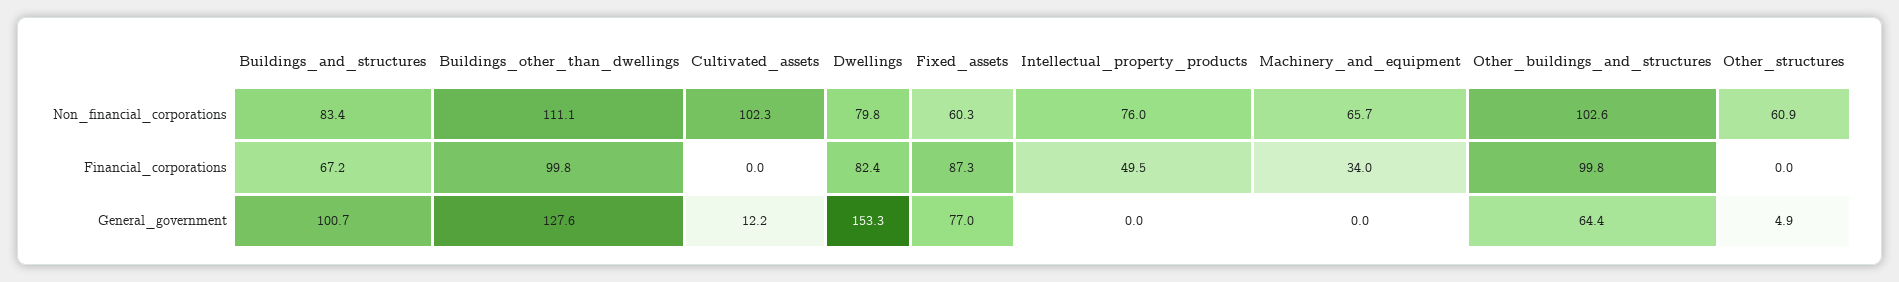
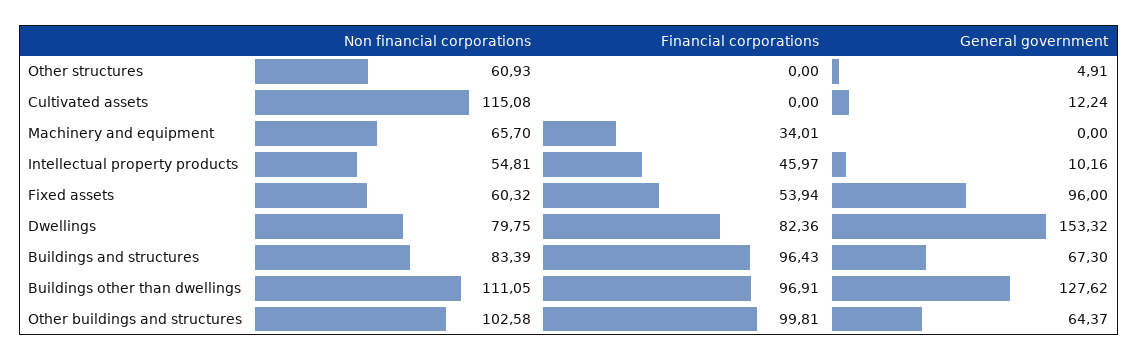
  {
    "Buildings_and_structures": {
      "Non_financial_corporations": 83.39,
-     "Financial_corporations": 67.2,
+     "Financial_corporations": 96.43,
-     "General_government": 100.7
+     "General_government": 67.3
    },
    "Buildings_other_than_dwellings": {
      "Non_financial_corporations": 111.05,
-     "Financial_corporations": 99.8,
+     "Financial_corporations": 96.91,
      "General_government": 127.62
    },
    "Cultivated_assets": {
-     "Non_financial_corporations": 102.3,
+     "Non_financial_corporations": 115.08,
      "Financial_corporations": 0,
      "General_government": 12.24
    },
    "Dwellings": {
      "Non_financial_corporations": 79.75,
      "Financial_corporations": 82.36,
      "General_government": 153.32
    },
    "Fixed_assets": {
      "Non_financial_corporations": 60.32,
-     "Financial_corporations": 87.3,
+     "Financial_corporations": 53.94,
-     "General_government": 77
+     "General_government": 96
    },
    "Intellectual_property_products": {
-     "Non_financial_corporations": 76,
+     "Non_financial_corporations": 54.81,
-     "Financial_corporations": 49.5,
+     "Financial_corporations": 45.97,
-     "General_government": 0
+     "General_government": 10.16
    },
    "Machinery_and_equipment": {
      "Non_financial_corporations": 65.7,
      "Financial_corporations": 34.01,
      "General_government": 0
    },
    "Other_buildings_and_structures": {
      "Non_financial_corporations": 102.58,
      "Financial_corporations": 99.81,
      "General_government": 64.37
    },
    "Other_structures": {
      "Non_financial_corporations": 60.93,
      "Financial_corporations": 0,
      "General_government": 4.91
    }
  }

